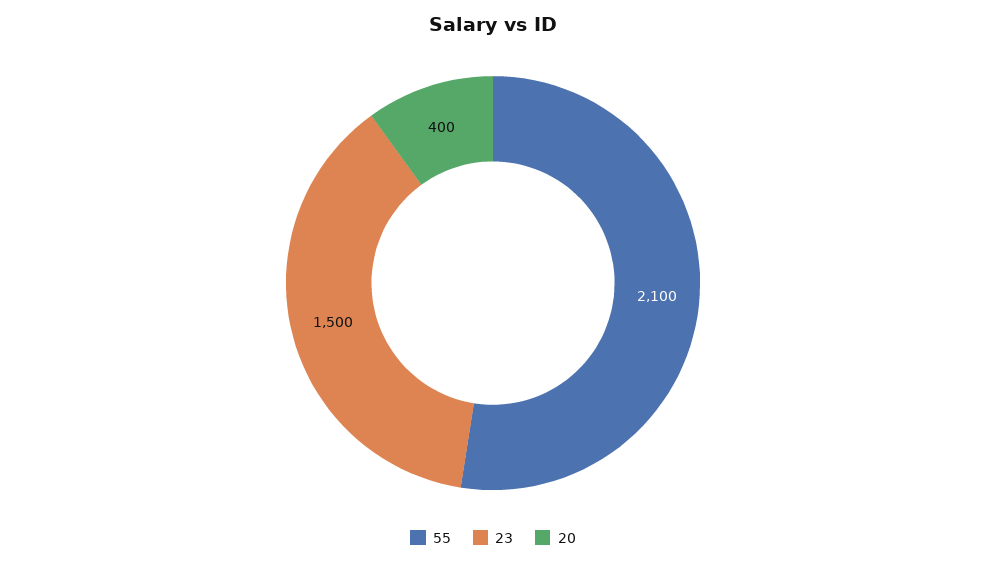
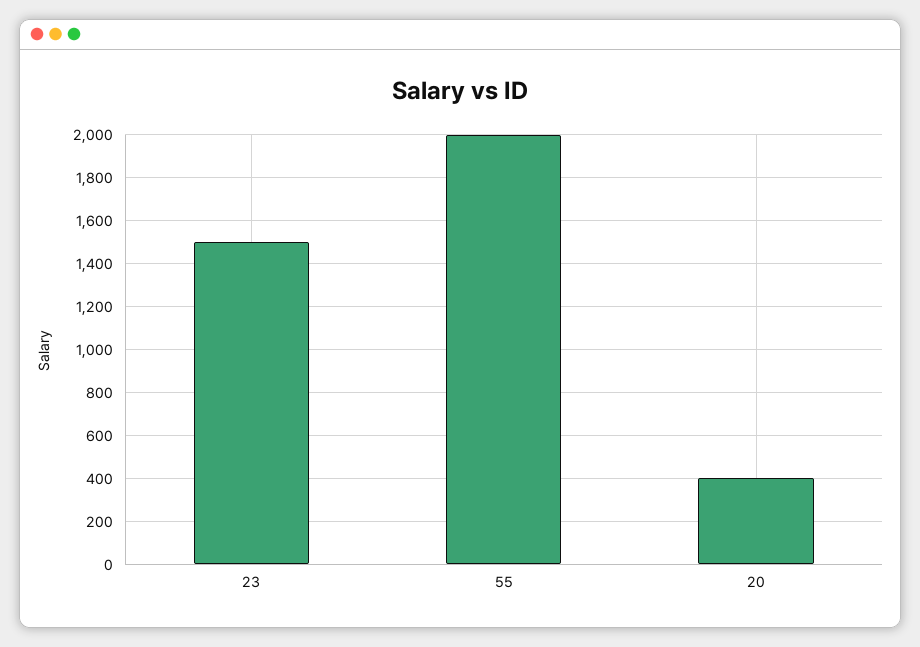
  {
-   "55": 2100,
+   "55": 2000,
    "23": 1500,
    "20": 400
  }

